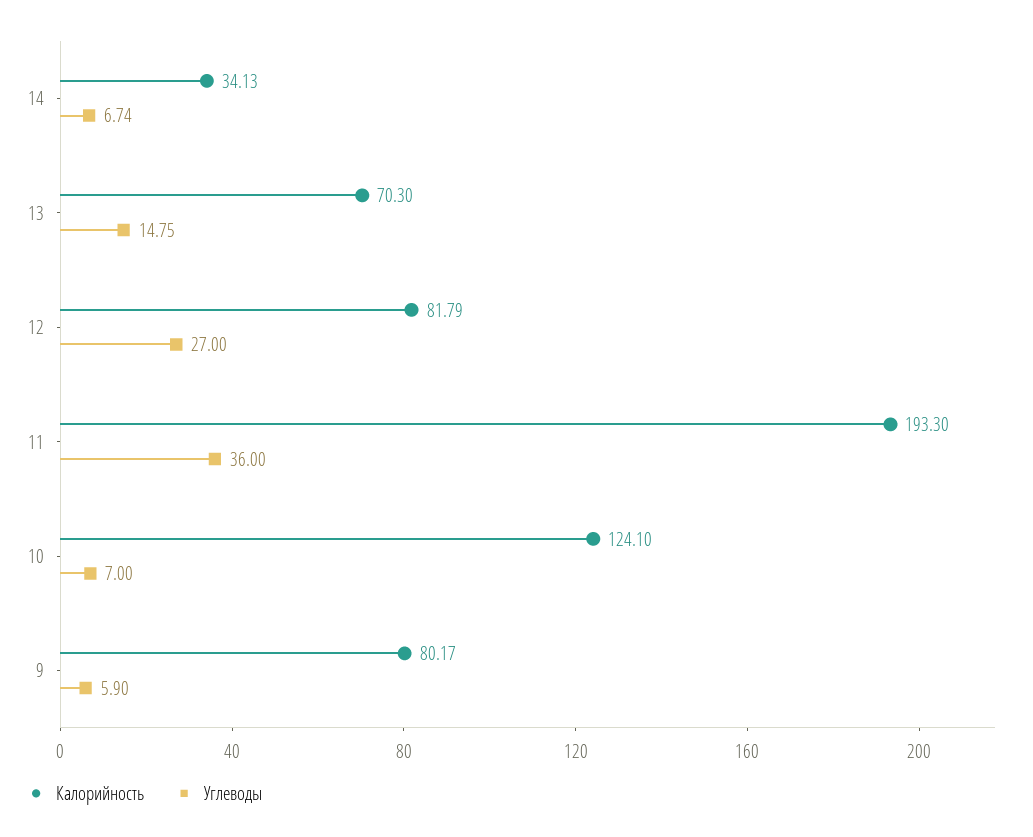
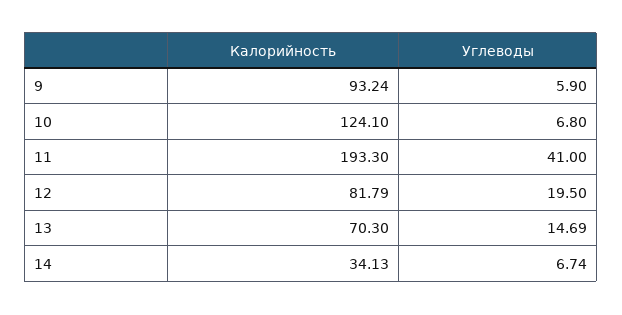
  {
    "Калорийность": {
      "14": 34.13,
      "13": 70.3,
      "12": 81.79,
      "11": 193.3,
      "10": 124.1,
-     "9": 80.17
+     "9": 93.24
    },
    "Углеводы": {
      "14": 6.74,
-     "13": 14.75,
+     "13": 14.69,
-     "12": 27,
+     "12": 19.5,
-     "11": 36,
+     "11": 41,
-     "10": 7,
+     "10": 6.8,
      "9": 5.9
    }
  }

